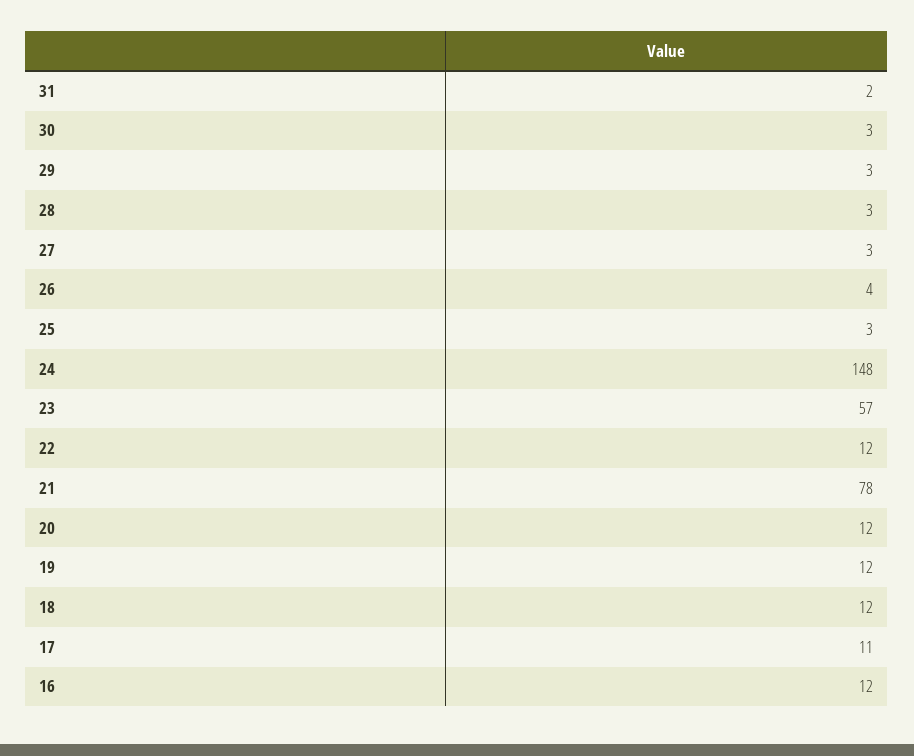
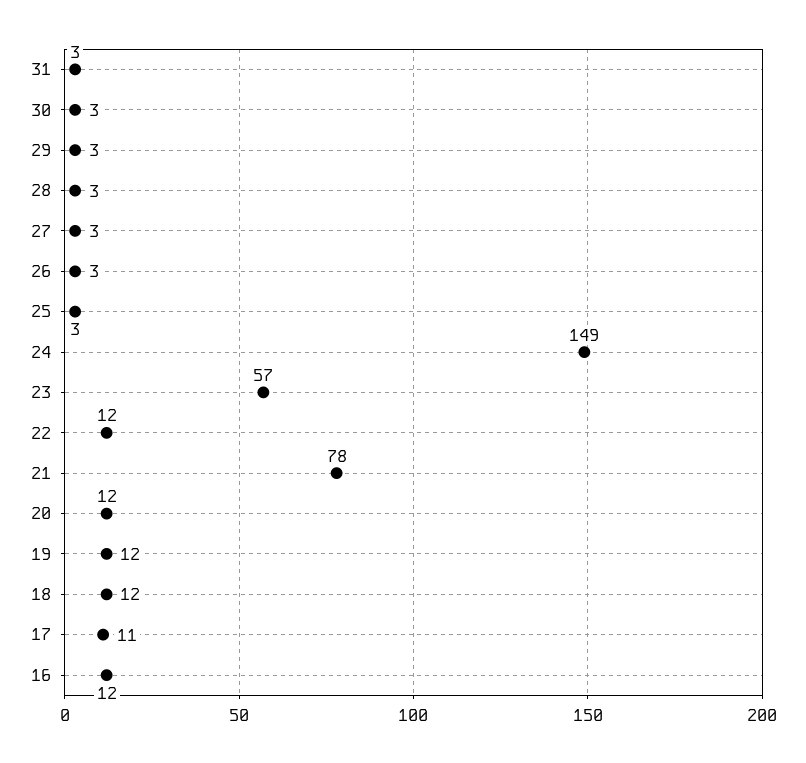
  {
-   "31": 2,
+   "31": 3,
    "30": 3,
    "29": 3,
    "28": 3,
    "27": 3,
-   "26": 4,
+   "26": 3,
    "25": 3,
-   "24": 148,
+   "24": 149,
    "23": 57,
    "22": 12,
    "21": 78,
    "20": 12,
    "19": 12,
    "18": 12,
    "17": 11,
    "16": 12
  }

